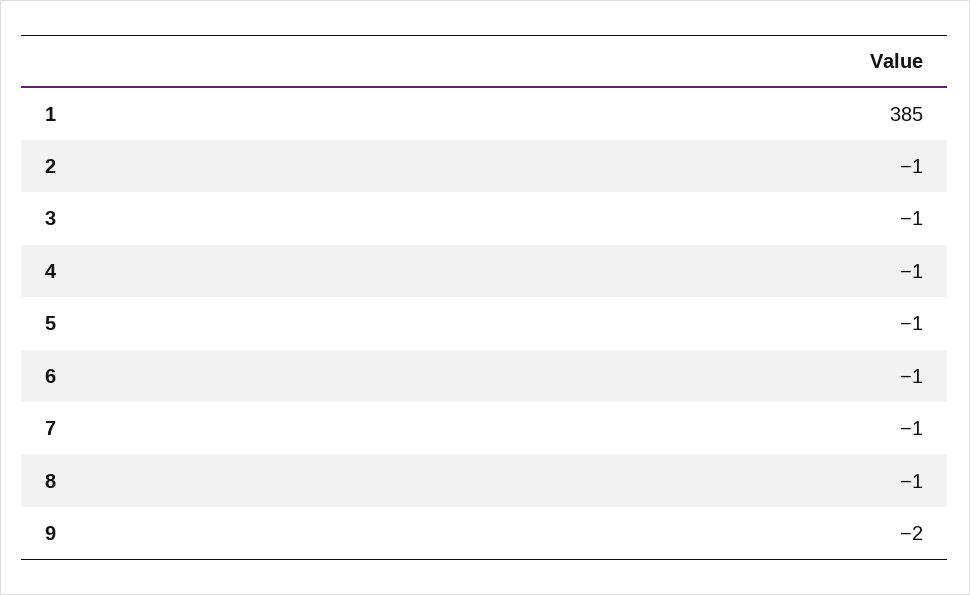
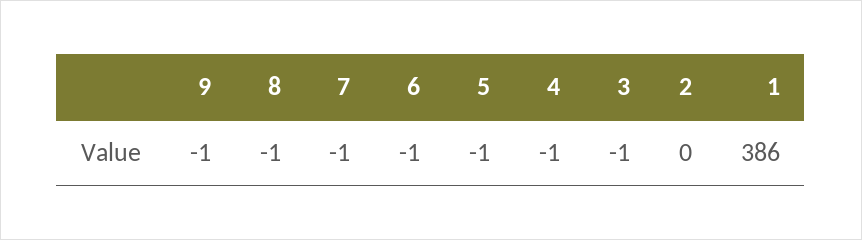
  {
-   "1": 385,
+   "1": 386,
-   "2": -1,
+   "2": 0,
    "3": -1,
    "4": -1,
    "5": -1,
    "6": -1,
    "7": -1,
    "8": -1,
-   "9": -2
+   "9": -1
  }

